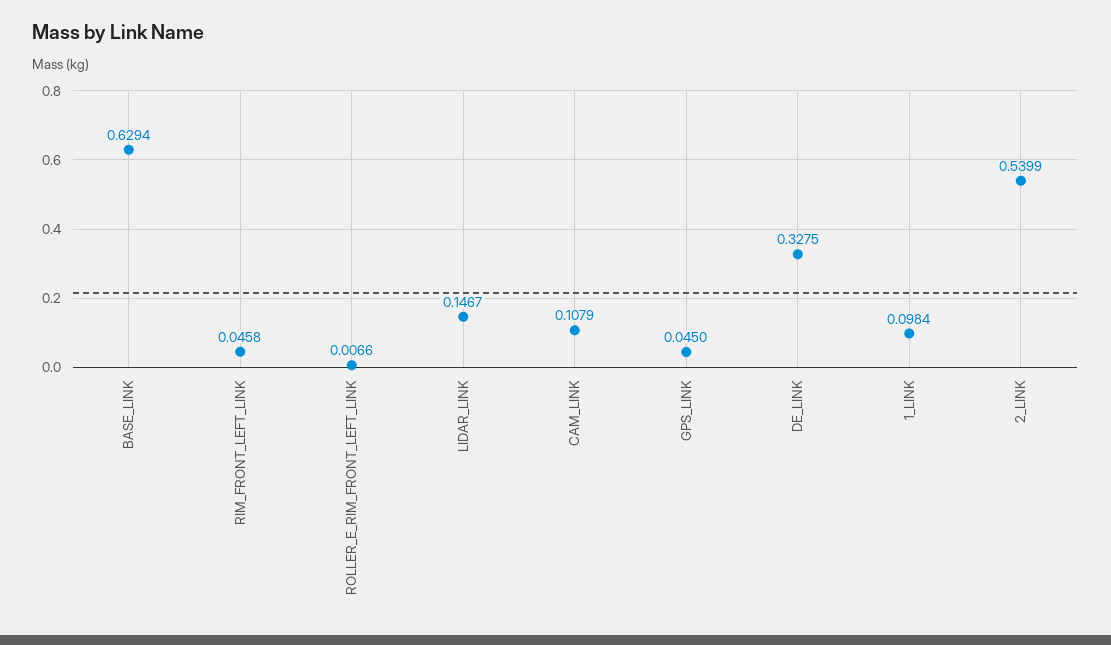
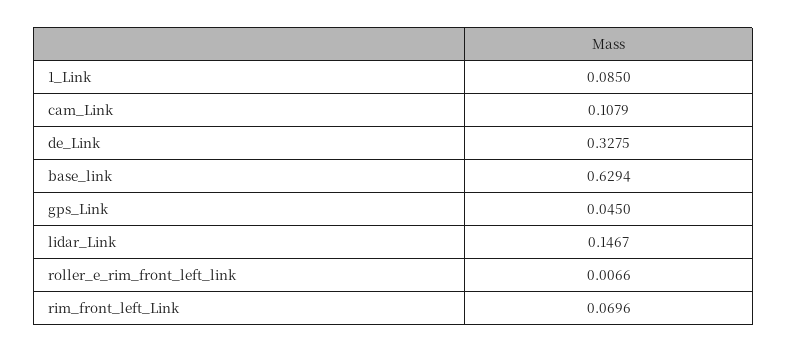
  {
    "BASE_LINK": 0.6294,
-   "RIM_FRONT_LEFT_LINK": 0.0458,
+   "RIM_FRONT_LEFT_LINK": 0.0696,
    "ROLLER_E_RIM_FRONT_LEFT_LINK": 0.0066,
    "LIDAR_LINK": 0.1467,
    "CAM_LINK": 0.1079,
    "GPS_LINK": 0.045,
    "DE_LINK": 0.3275,
-   "1_LINK": 0.0984,
+   "1_LINK": 0.085
-   "2_LINK": 0.5399
  }

